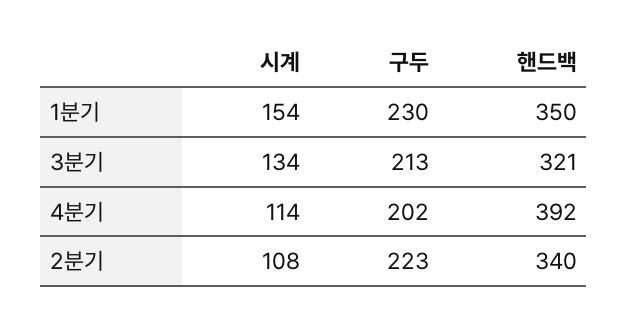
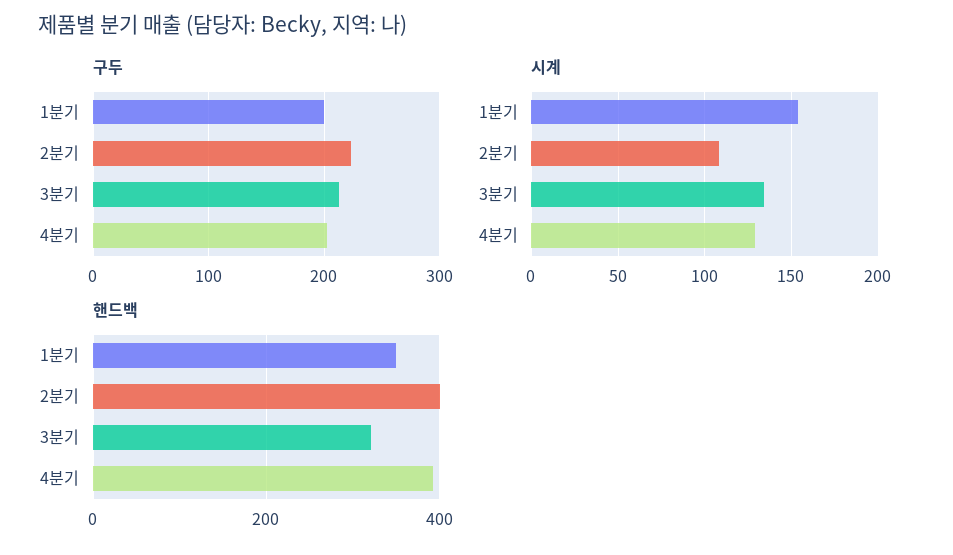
  {
    "시계": {
      "1분기": 154,
      "3분기": 134,
-     "4분기": 114,
+     "4분기": 130,
      "2분기": 108
    },
    "구두": {
-     "1분기": 230,
+     "1분기": 200,
      "3분기": 213,
      "4분기": 202,
      "2분기": 223
    },
    "핸드백": {
      "1분기": 350,
      "3분기": 321,
      "4분기": 392,
-     "2분기": 340
+     "2분기": 400
    }
  }

